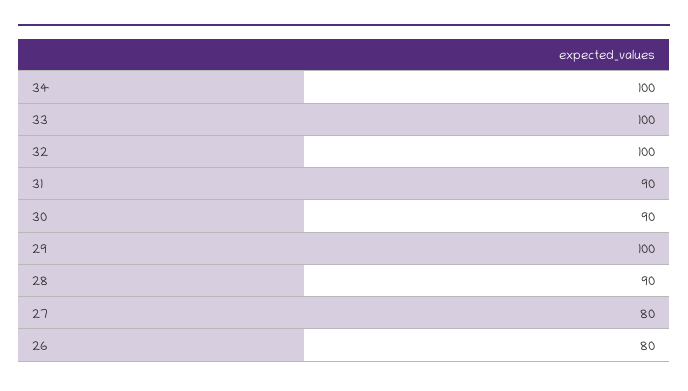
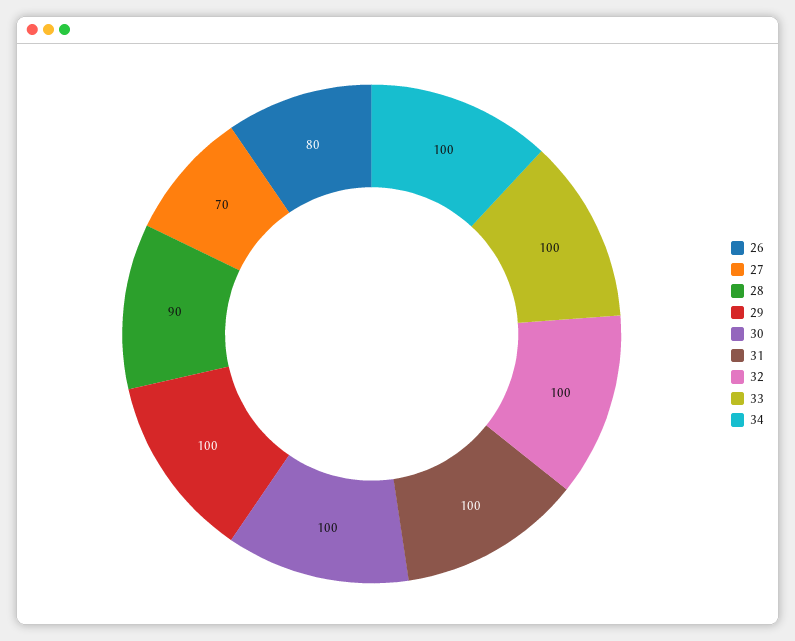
  {
    "34": 100,
    "33": 100,
    "32": 100,
-   "31": 90,
+   "31": 100,
-   "30": 90,
+   "30": 100,
    "29": 100,
    "28": 90,
-   "27": 80,
+   "27": 70,
    "26": 80
  }

